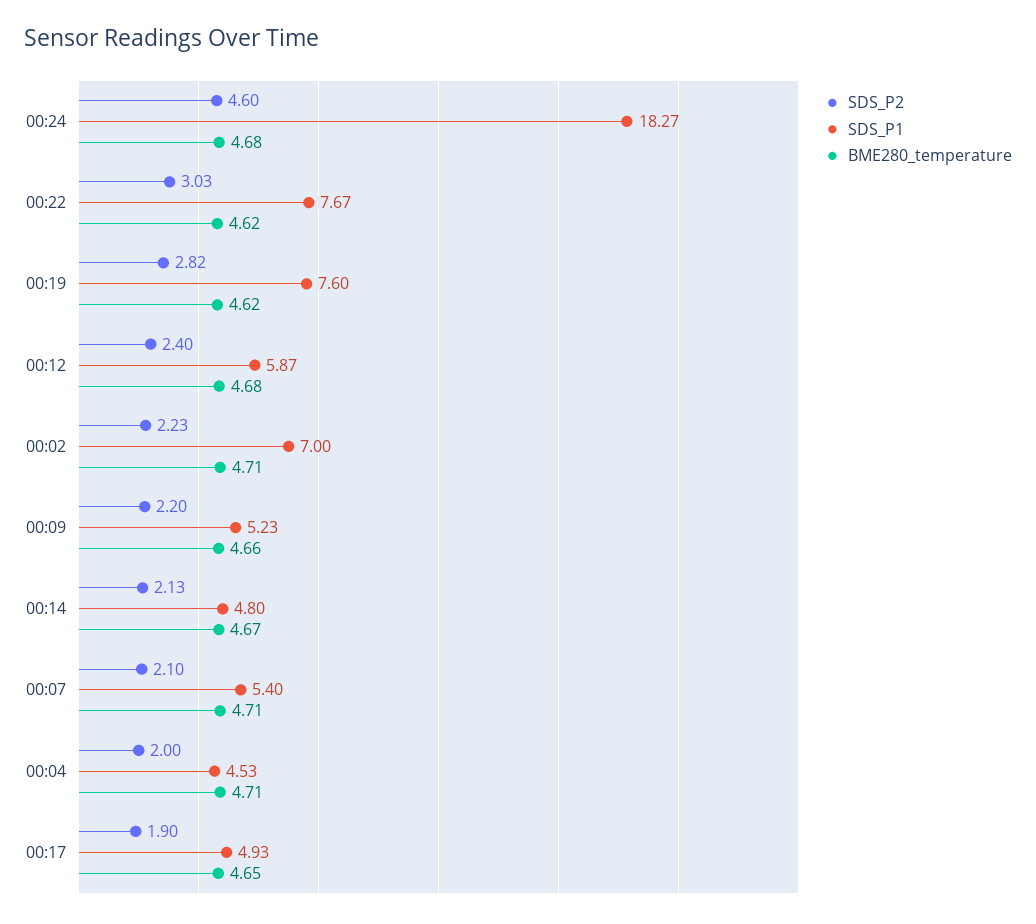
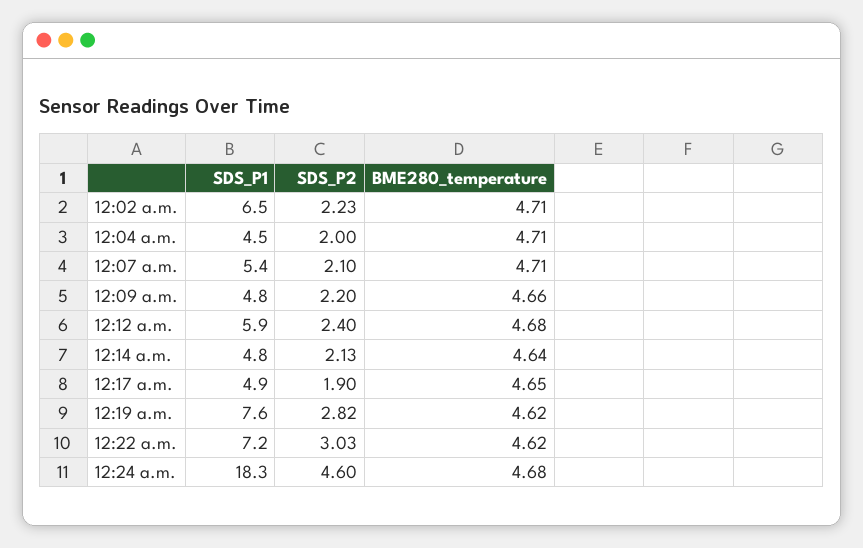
  {
    "SDS_P2": {
      "00:24": 4.6,
      "00:22": 3.03,
      "00:19": 2.82,
      "00:12": 2.4,
      "00:02": 2.23,
      "00:09": 2.2,
      "00:14": 2.13,
      "00:07": 2.1,
      "00:04": 2,
      "00:17": 1.9
    },
    "SDS_P1": {
      "00:24": 18.27,
-     "00:22": 7.67,
+     "00:22": 7.2,
      "00:19": 7.6,
      "00:12": 5.87,
-     "00:02": 7,
+     "00:02": 6.5,
-     "00:09": 5.23,
+     "00:09": 4.8,
      "00:14": 4.8,
      "00:07": 5.4,
      "00:04": 4.53,
      "00:17": 4.93
    },
    "BME280_temperature": {
      "00:24": 4.68,
      "00:22": 4.62,
      "00:19": 4.62,
      "00:12": 4.68,
      "00:02": 4.71,
      "00:09": 4.66,
-     "00:14": 4.67,
+     "00:14": 4.64,
      "00:07": 4.71,
      "00:04": 4.71,
      "00:17": 4.65
    }
  }

